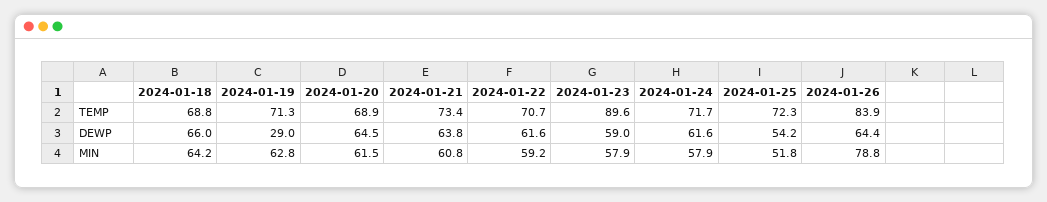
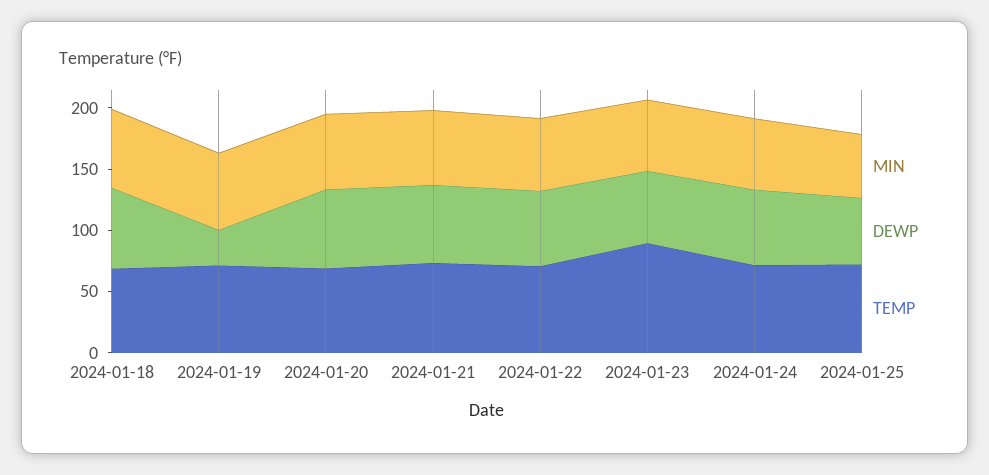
  {
    "TEMP": {
      "2024-01-18": 68.8,
      "2024-01-19": 71.3,
      "2024-01-20": 68.9,
      "2024-01-21": 73.4,
      "2024-01-22": 70.7,
      "2024-01-23": 89.6,
      "2024-01-24": 71.7,
-     "2024-01-25": 72.3,
+     "2024-01-25": 72.3
-     "2024-01-26": 83.9
    },
    "DEWP": {
      "2024-01-18": 66,
      "2024-01-19": 29,
      "2024-01-20": 64.5,
      "2024-01-21": 63.8,
      "2024-01-22": 61.6,
      "2024-01-23": 59,
      "2024-01-24": 61.6,
-     "2024-01-25": 54.2,
+     "2024-01-25": 54.2
-     "2024-01-26": 64.4
    },
    "MIN": {
      "2024-01-18": 64.2,
      "2024-01-19": 62.8,
      "2024-01-20": 61.5,
      "2024-01-21": 60.8,
      "2024-01-22": 59.2,
      "2024-01-23": 57.9,
      "2024-01-24": 57.9,
-     "2024-01-25": 51.8,
+     "2024-01-25": 51.8
-     "2024-01-26": 78.8
    }
  }

